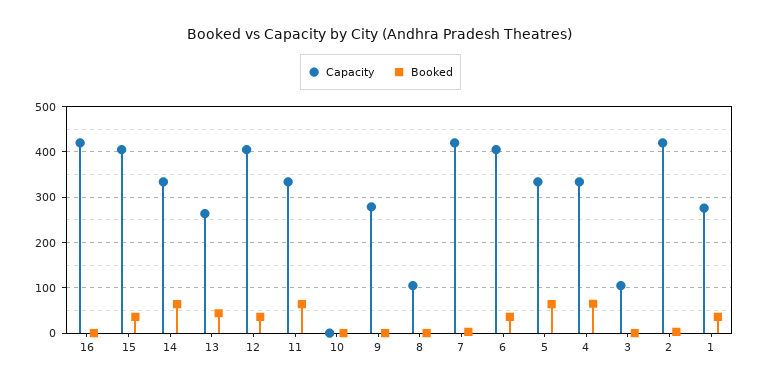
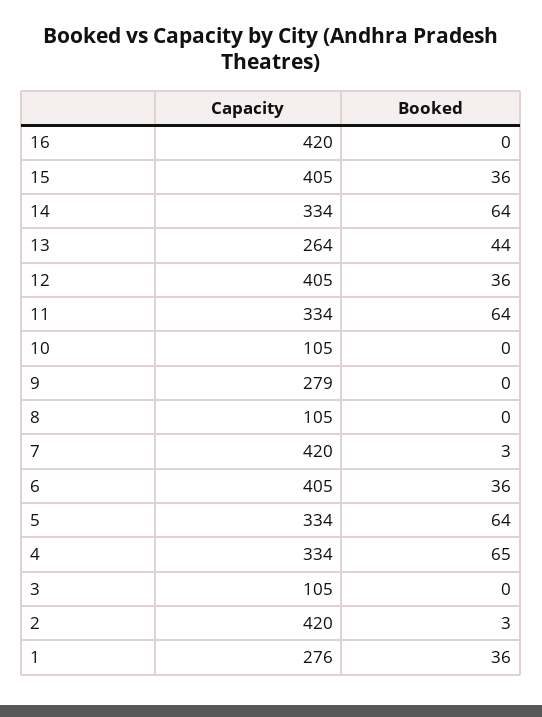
  {
    "Capacity": {
      "16": 420,
      "15": 405,
      "14": 334,
      "13": 264,
      "12": 405,
      "11": 334,
-     "10": 0,
+     "10": 105,
      "9": 279,
      "8": 105,
      "7": 420,
      "6": 405,
      "5": 334,
      "4": 334,
      "3": 105,
      "2": 420,
      "1": 276
    },
    "Booked": {
      "16": 0,
      "15": 36,
      "14": 64,
      "13": 44,
      "12": 36,
      "11": 64,
      "10": 0,
      "9": 0,
      "8": 0,
      "7": 3,
      "6": 36,
      "5": 64,
      "4": 65,
      "3": 0,
      "2": 3,
      "1": 36
    }
  }

